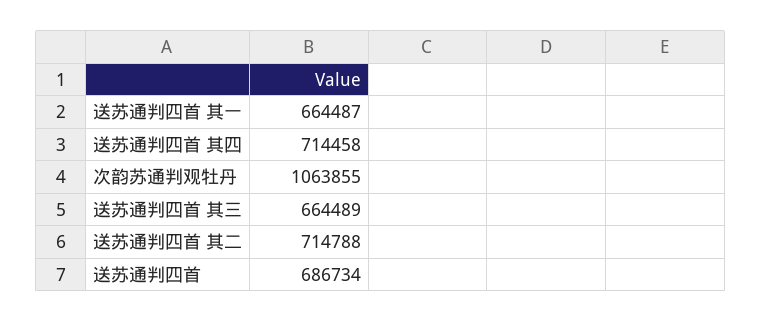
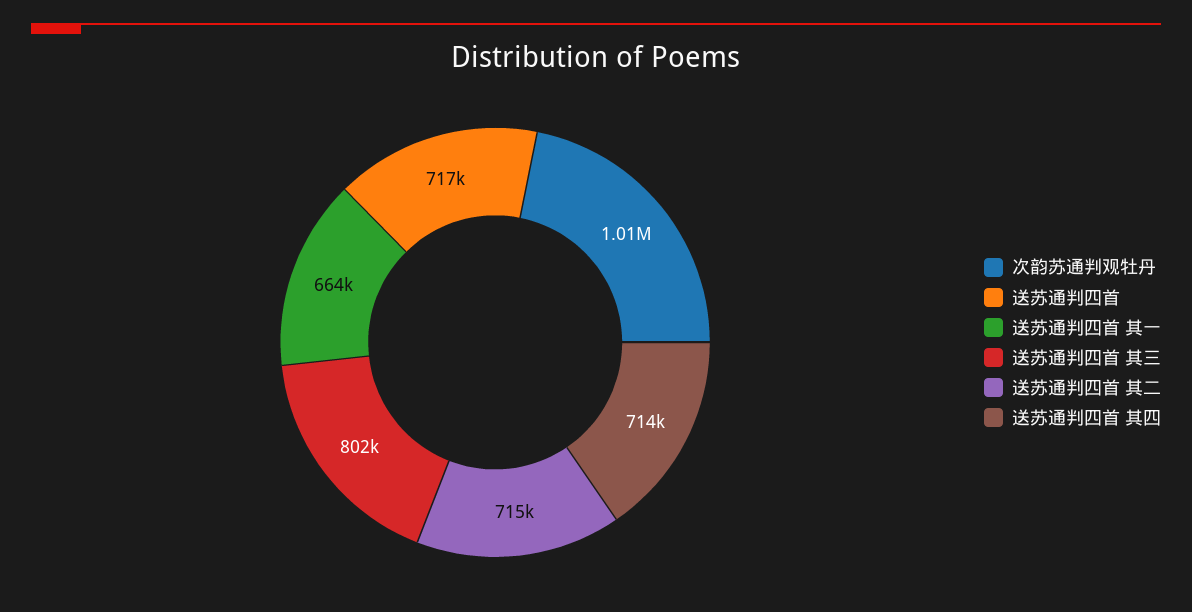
  {
    "送苏通判四首 其一": 664487,
    "送苏通判四首 其四": 714458,
-   "次韵苏通判观牡丹": 1063855,
+   "次韵苏通判观牡丹": 1010000,
-   "送苏通判四首 其三": 664489,
+   "送苏通判四首 其三": 802000,
    "送苏通判四首 其二": 714788,
-   "送苏通判四首": 686734
+   "送苏通判四首": 717000
  }

